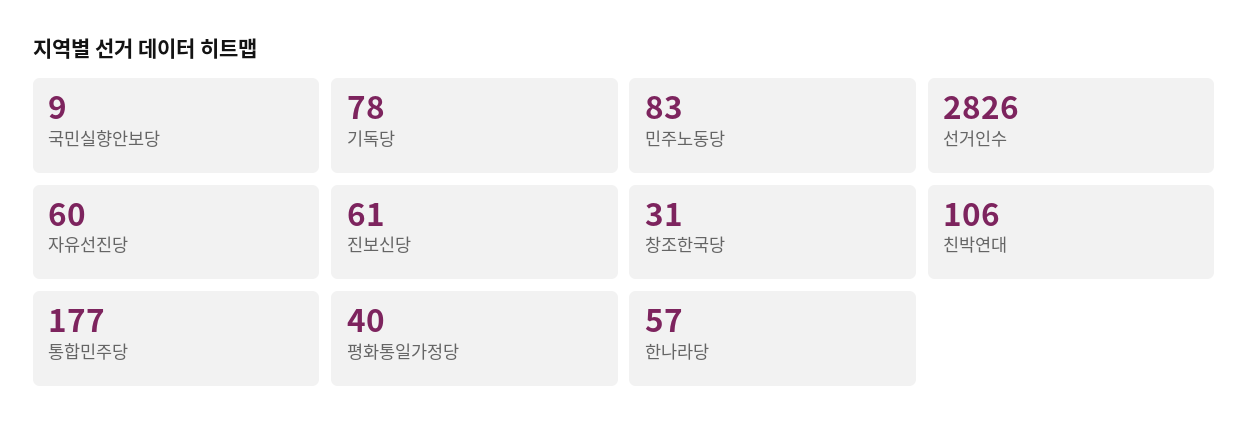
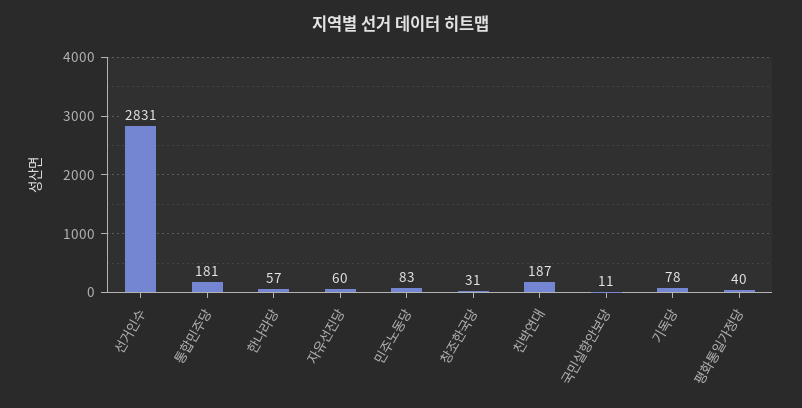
  {
-   "국민실향안보당": 9,
+   "국민실향안보당": 11,
    "기독당": 78,
    "민주노동당": 83,
-   "선거인수": 2826,
+   "선거인수": 2831,
    "자유선진당": 60,
-   "진보신당": 61,
    "창조한국당": 31,
-   "친박연대": 106,
+   "친박연대": 187,
-   "통합민주당": 177,
+   "통합민주당": 181,
    "평화통일가정당": 40,
    "한나라당": 57
  }

